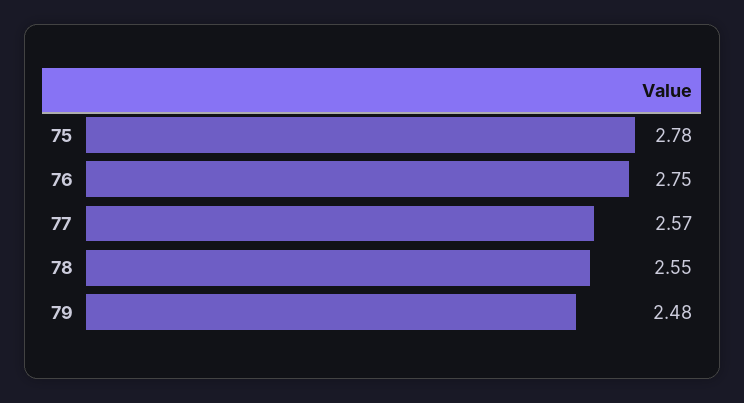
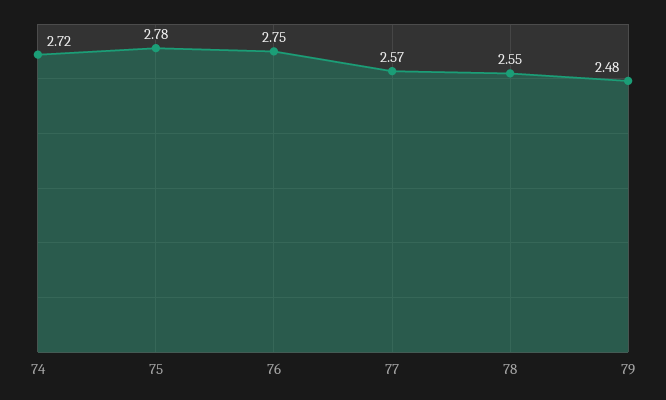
  {
    "75": 2.78,
    "76": 2.75,
    "77": 2.57,
    "78": 2.55,
-   "79": 2.48
+   "79": 2.48,
+   "74": 2.72
  }

